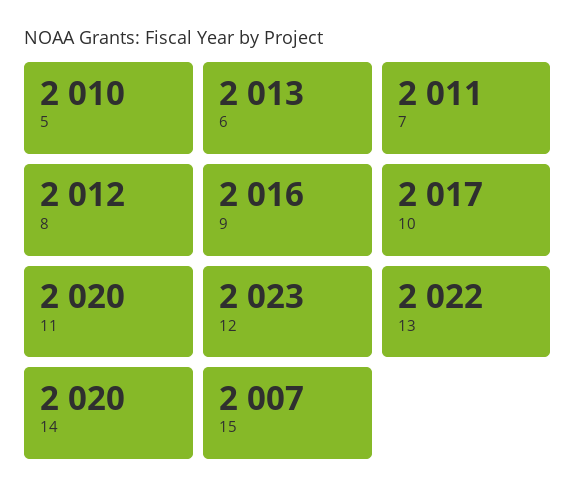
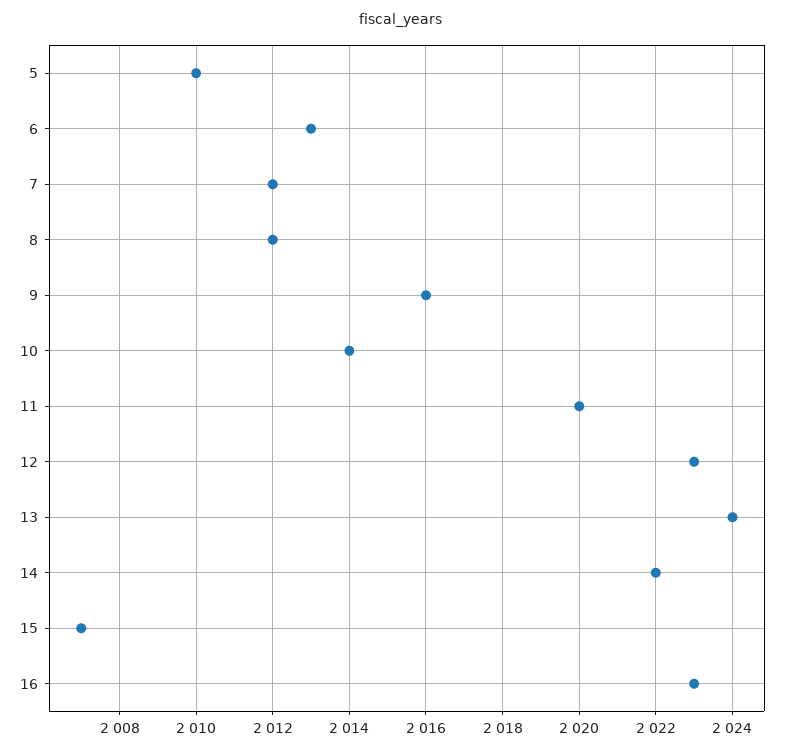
  {
    "5": 2010,
    "6": 2013,
-   "7": 2011,
+   "7": 2012,
    "8": 2012,
    "9": 2016,
-   "10": 2017,
+   "10": 2014,
    "11": 2020,
    "12": 2023,
-   "13": 2022,
+   "13": 2024,
-   "14": 2020,
+   "14": 2022,
-   "15": 2007
+   "15": 2007,
+   "16": 2023
  }

